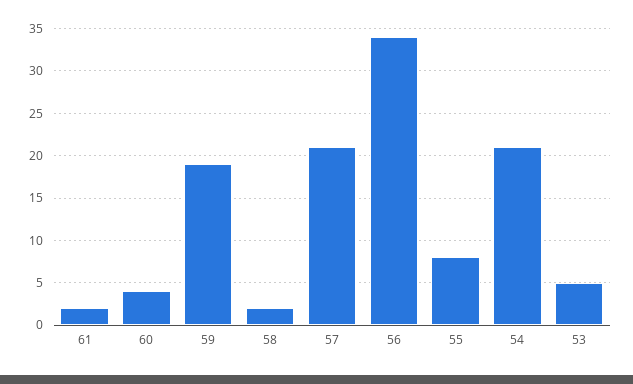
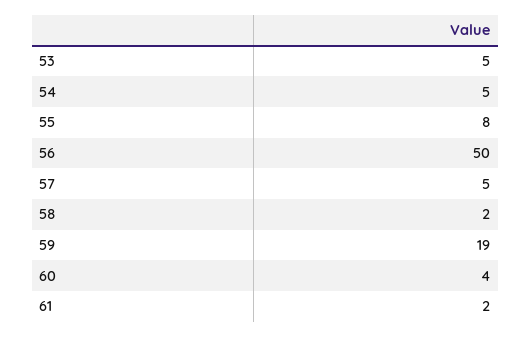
  {
    "61": 2,
    "60": 4,
    "59": 19,
    "58": 2,
-   "57": 21,
+   "57": 5,
-   "56": 34,
+   "56": 50,
    "55": 8,
-   "54": 21,
+   "54": 5,
    "53": 5
  }

